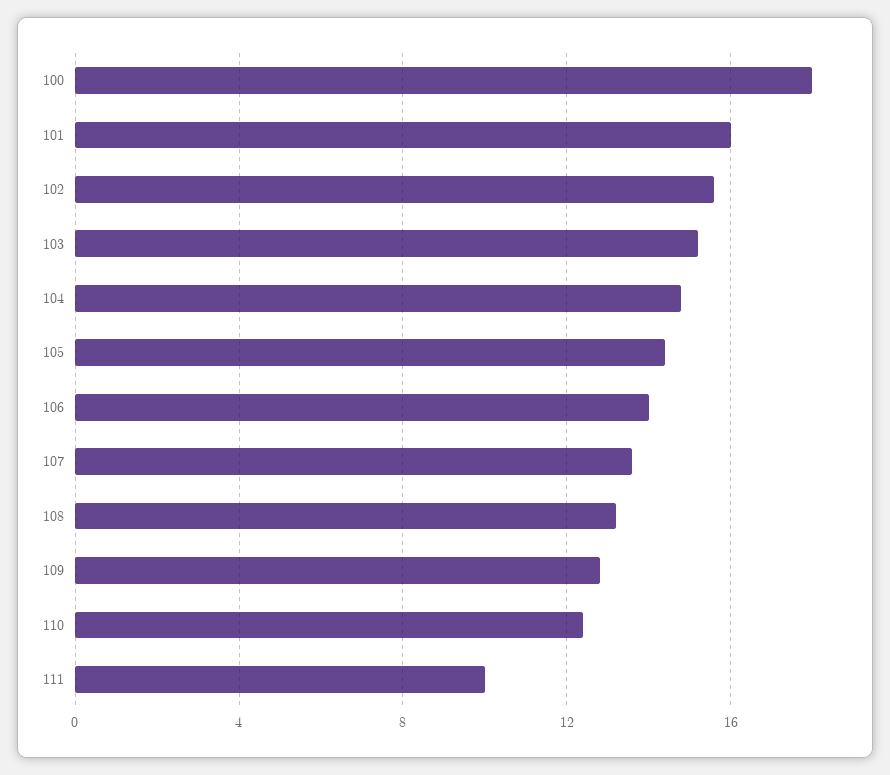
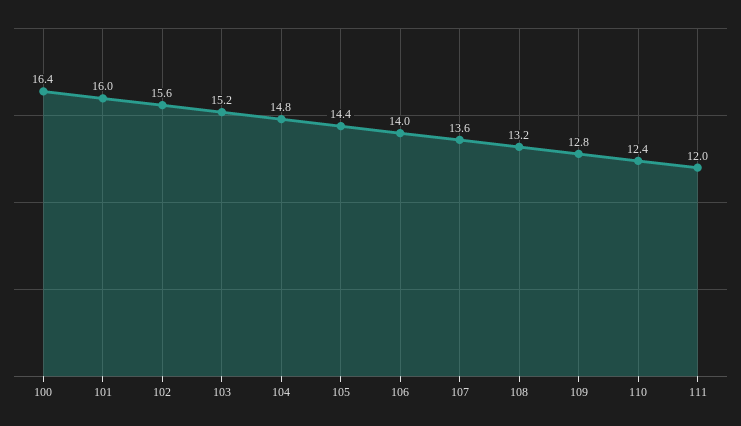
  {
-   "100": 18,
+   "100": 16.4,
    "101": 16,
    "102": 15.6,
    "103": 15.2,
    "104": 14.8,
    "105": 14.4,
    "106": 14,
    "107": 13.6,
    "108": 13.2,
    "109": 12.8,
    "110": 12.4,
-   "111": 10
+   "111": 12
  }

